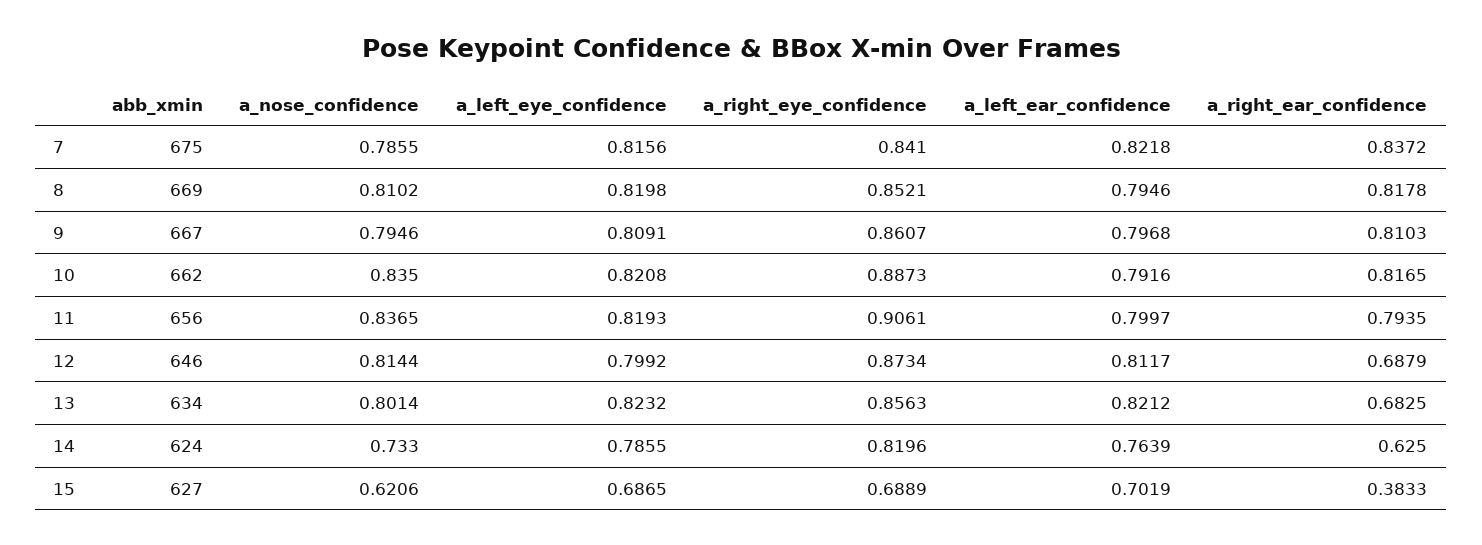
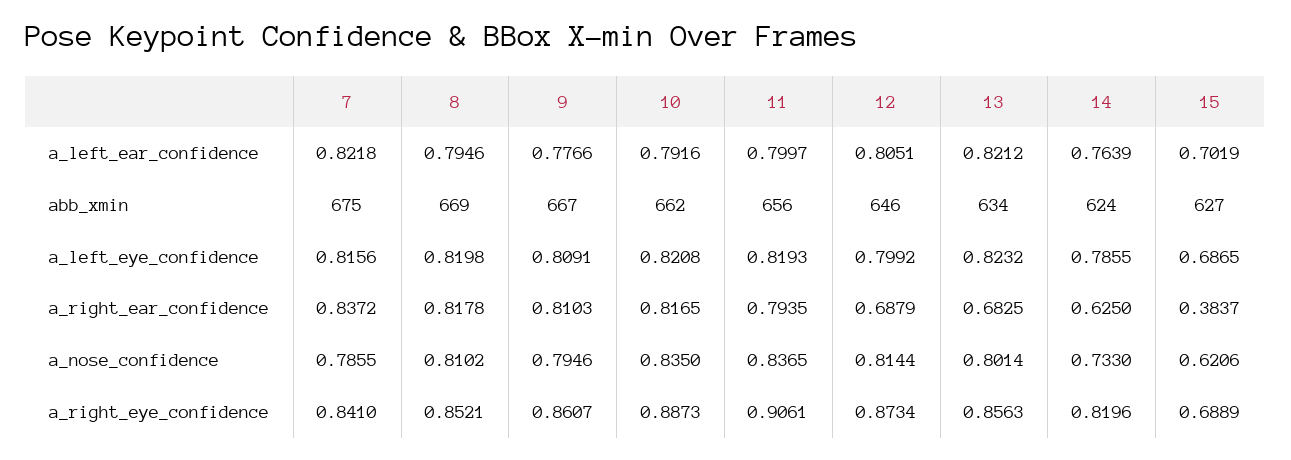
  {
    "abb_xmin": {
      "7": 675,
      "8": 669,
      "9": 667,
      "10": 662,
      "11": 656,
      "12": 646,
      "13": 634,
      "14": 624,
      "15": 627
    },
    "a_nose_confidence": {
      "7": 0.7855,
      "8": 0.8102,
      "9": 0.7946,
      "10": 0.835,
      "11": 0.8365,
      "12": 0.8144,
      "13": 0.8014,
      "14": 0.733,
      "15": 0.6206
    },
    "a_left_eye_confidence": {
      "7": 0.8156,
      "8": 0.8198,
      "9": 0.8091,
      "10": 0.8208,
      "11": 0.8193,
      "12": 0.7992,
      "13": 0.8232,
      "14": 0.7855,
      "15": 0.6865
    },
    "a_right_eye_confidence": {
      "7": 0.841,
      "8": 0.8521,
      "9": 0.8607,
      "10": 0.8873,
      "11": 0.9061,
      "12": 0.8734,
      "13": 0.8563,
      "14": 0.8196,
      "15": 0.6889
    },
    "a_left_ear_confidence": {
      "7": 0.8218,
      "8": 0.7946,
-     "9": 0.7968,
+     "9": 0.7766,
      "10": 0.7916,
      "11": 0.7997,
-     "12": 0.8117,
+     "12": 0.8051,
      "13": 0.8212,
      "14": 0.7639,
      "15": 0.7019
    },
    "a_right_ear_confidence": {
      "7": 0.8372,
      "8": 0.8178,
      "9": 0.8103,
      "10": 0.8165,
      "11": 0.7935,
      "12": 0.6879,
      "13": 0.6825,
      "14": 0.625,
-     "15": 0.3833
+     "15": 0.3837
    }
  }

